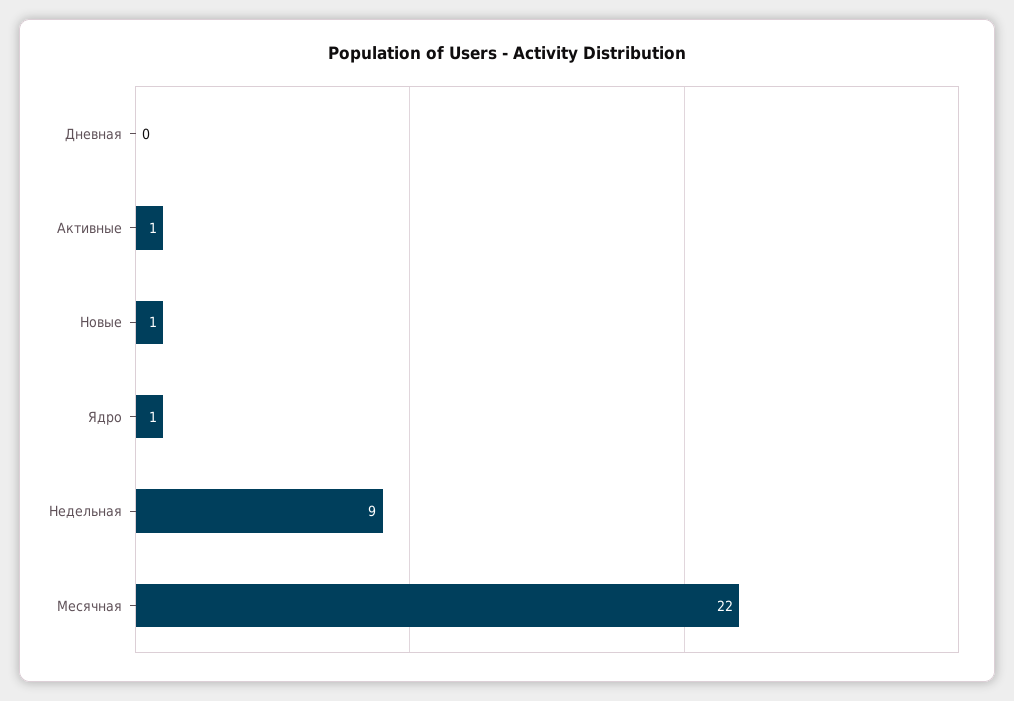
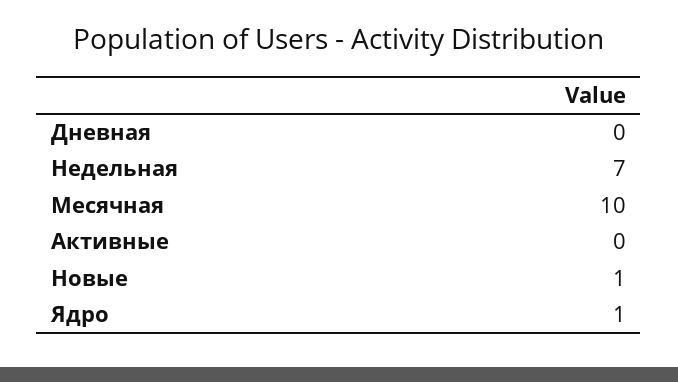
  {
    "Дневная": 0,
-   "Активные": 1,
+   "Активные": 0,
    "Новые": 1,
    "Ядро": 1,
-   "Недельная": 9,
+   "Недельная": 7,
-   "Месячная": 22
+   "Месячная": 10
  }

